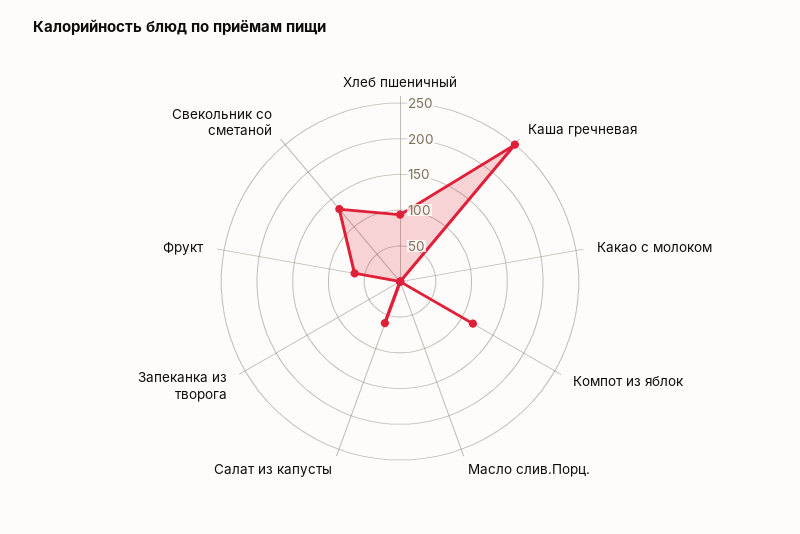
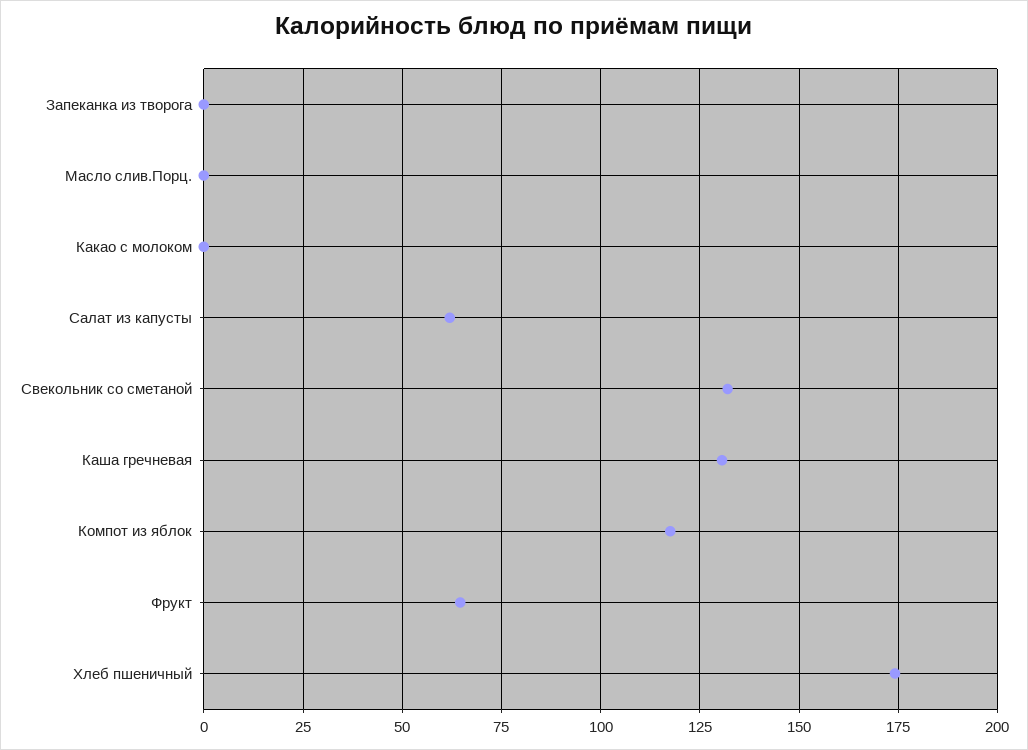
  {
-   "Хлеб пшеничный": 100,
+   "Хлеб пшеничный": 175,
-   "Каша гречневая": 250,
+   "Каша гречневая": 130,
    "Какао с молоком": 0,
    "Компот из яблок": 117.5,
    "Масло слив.Порц.": 0,
    "Салат из капусты": 62.5,
    "Запеканка из творога": 0,
    "Фрукт": 65,
    "Свекольник со сметаной": 132.5
  }

